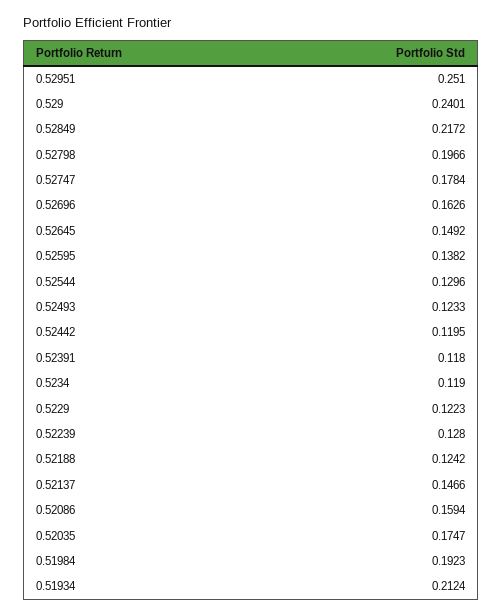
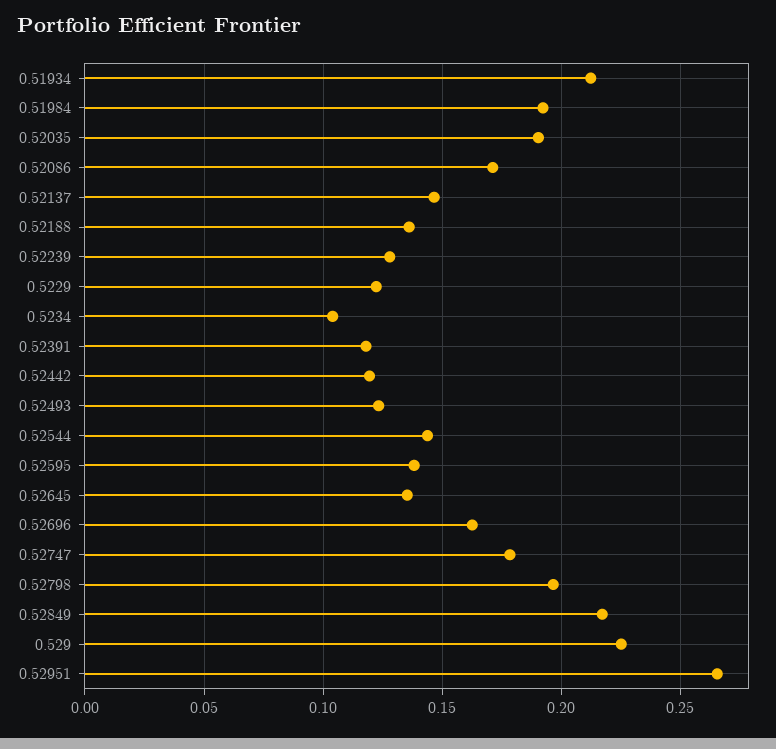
  {
-   "0.52951": 0.251,
+   "0.52951": 0.265,
-   "0.529": 0.2401,
+   "0.529": 0.225,
    "0.52849": 0.2172,
    "0.52798": 0.1966,
    "0.52747": 0.1784,
    "0.52696": 0.1626,
-   "0.52645": 0.1492,
+   "0.52645": 0.135,
    "0.52595": 0.1382,
-   "0.52544": 0.1296,
+   "0.52544": 0.145,
    "0.52493": 0.1233,
    "0.52442": 0.1195,
    "0.52391": 0.118,
-   "0.5234": 0.119,
+   "0.5234": 0.105,
    "0.5229": 0.1223,
    "0.52239": 0.128,
-   "0.52188": 0.1242,
+   "0.52188": 0.135,
    "0.52137": 0.1466,
-   "0.52086": 0.1594,
+   "0.52086": 0.17,
-   "0.52035": 0.1747,
+   "0.52035": 0.19,
    "0.51984": 0.1923,
    "0.51934": 0.2124
  }

